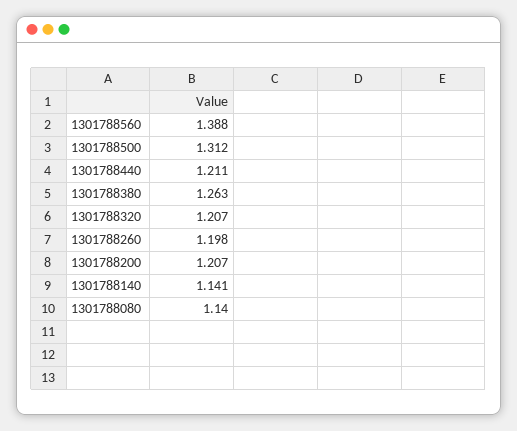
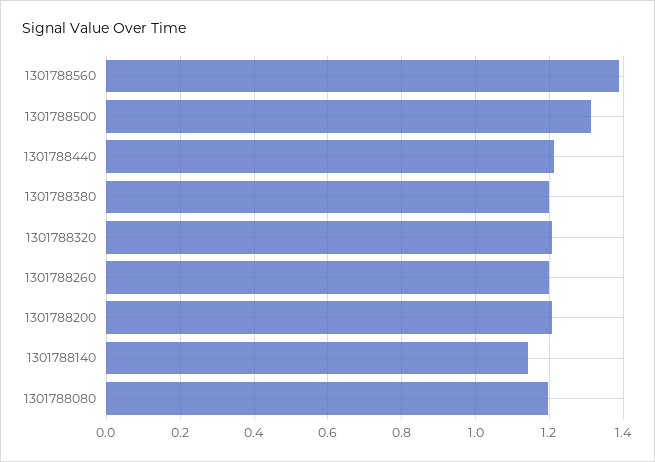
  {
    "1301788560": 1.388,
    "1301788500": 1.312,
    "1301788440": 1.211,
-   "1301788380": 1.263,
+   "1301788380": 1.2,
    "1301788320": 1.207,
    "1301788260": 1.198,
    "1301788200": 1.207,
    "1301788140": 1.141,
-   "1301788080": 1.14
+   "1301788080": 1.2
  }

